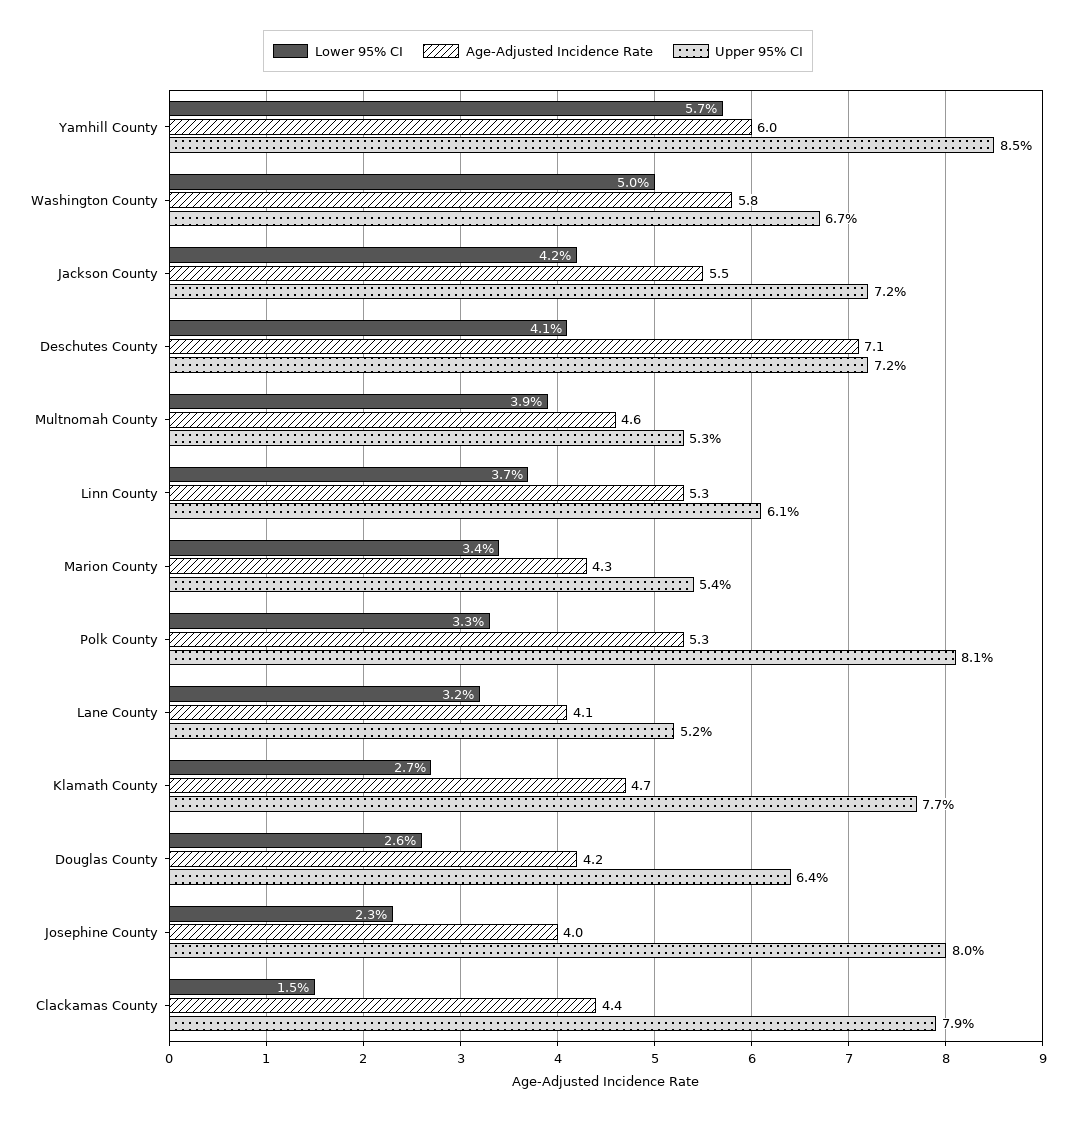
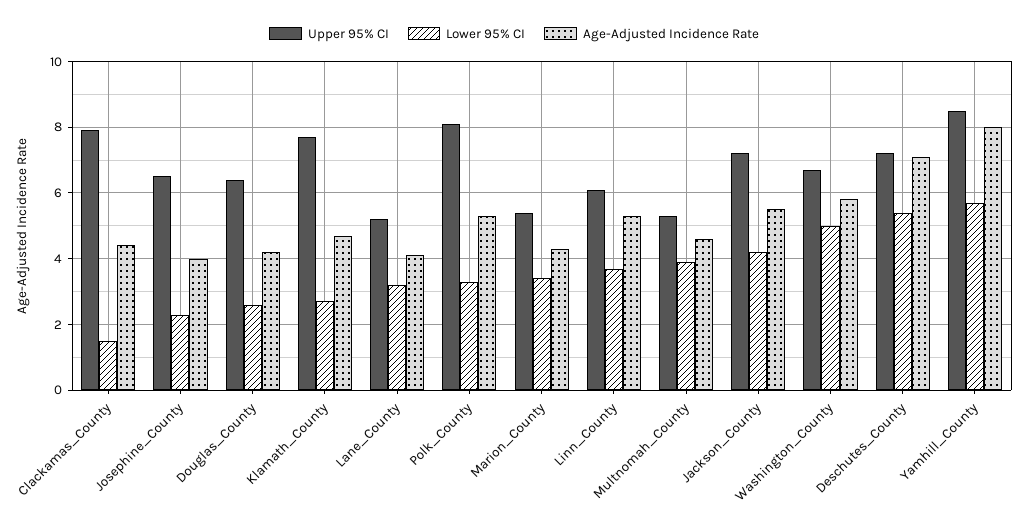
  {
    "Lower 95% CI": {
      "Yamhill County": 5.7,
      "Washington County": 5,
      "Jackson County": 4.2,
-     "Deschutes County": 4.1,
+     "Deschutes County": 5.5,
      "Multnomah County": 3.9,
      "Linn County": 3.7,
      "Marion County": 3.4,
      "Polk County": 3.3,
      "Lane County": 3.2,
      "Klamath County": 2.7,
      "Douglas County": 2.6,
      "Josephine County": 2.3,
      "Clackamas County": 1.5
    },
    "Age-Adjusted Incidence Rate": {
-     "Yamhill County": 6,
+     "Yamhill County": 8,
      "Washington County": 5.8,
      "Jackson County": 5.5,
      "Deschutes County": 7.1,
      "Multnomah County": 4.6,
      "Linn County": 5.3,
      "Marion County": 4.3,
      "Polk County": 5.3,
      "Lane County": 4.1,
      "Klamath County": 4.7,
      "Douglas County": 4.2,
      "Josephine County": 4,
      "Clackamas County": 4.4
    },
    "Upper 95% CI": {
      "Yamhill County": 8.5,
      "Washington County": 6.7,
      "Jackson County": 7.2,
      "Deschutes County": 7.2,
      "Multnomah County": 5.3,
      "Linn County": 6.1,
      "Marion County": 5.4,
      "Polk County": 8.1,
      "Lane County": 5.2,
      "Klamath County": 7.7,
      "Douglas County": 6.4,
-     "Josephine County": 8,
+     "Josephine County": 6.5,
      "Clackamas County": 7.9
    }
  }

